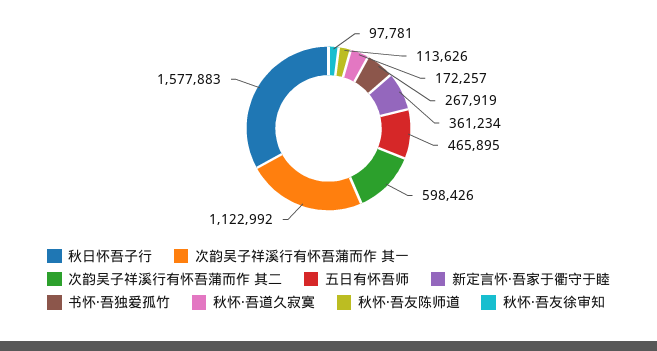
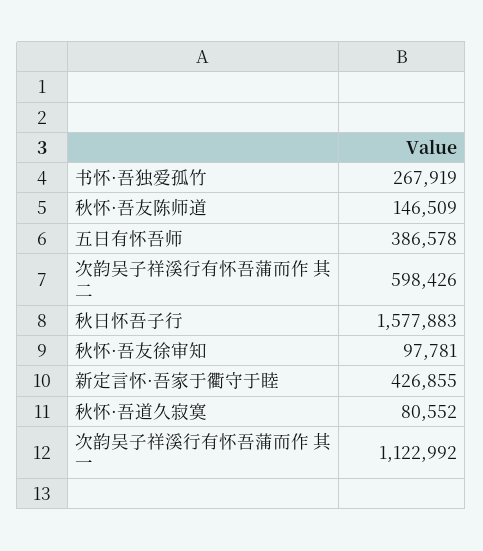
  {
    "秋日怀吾子行": 1577883,
    "次韵吴子祥溪行有怀吾蒲而作 其一": 1122992,
    "次韵吴子祥溪行有怀吾蒲而作 其二": 598426,
-   "五日有怀吾师": 465895,
+   "五日有怀吾师": 386578,
-   "新定言怀·吾家于衢守于睦": 361234,
+   "新定言怀·吾家于衢守于睦": 426855,
    "书怀·吾独爱孤竹": 267919,
-   "秋怀·吾道久寂寞": 172257,
+   "秋怀·吾道久寂寞": 80552,
-   "秋怀·吾友陈师道": 113626,
+   "秋怀·吾友陈师道": 146509,
    "秋怀·吾友徐审知": 97781
  }

